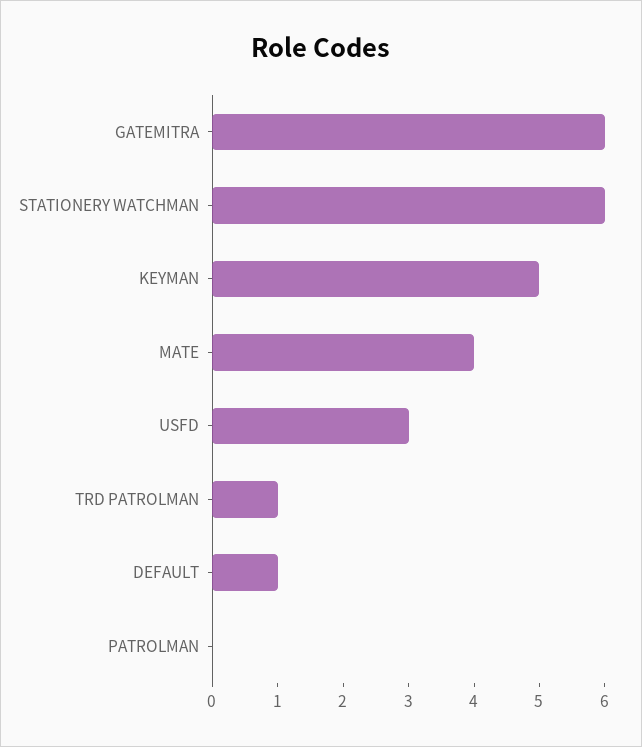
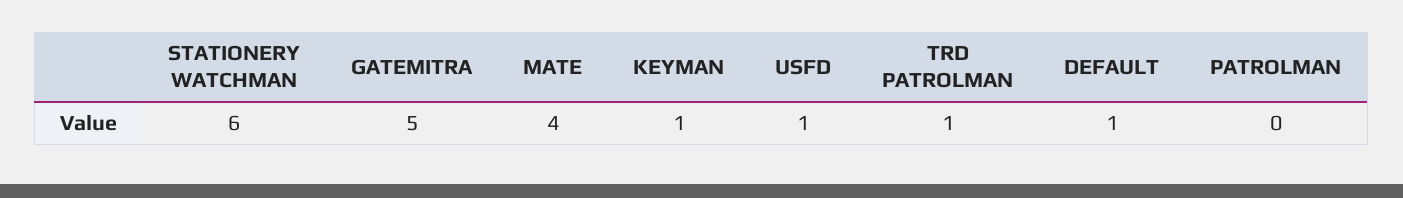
  {
-   "GATEMITRA": 6,
+   "GATEMITRA": 5,
    "STATIONERY WATCHMAN": 6,
-   "KEYMAN": 5,
+   "KEYMAN": 1,
    "MATE": 4,
-   "USFD": 3,
+   "USFD": 1,
    "TRD PATROLMAN": 1,
    "DEFAULT": 1,
    "PATROLMAN": 0
  }

